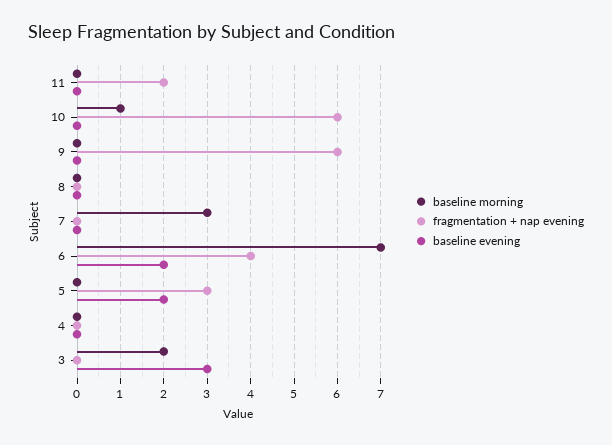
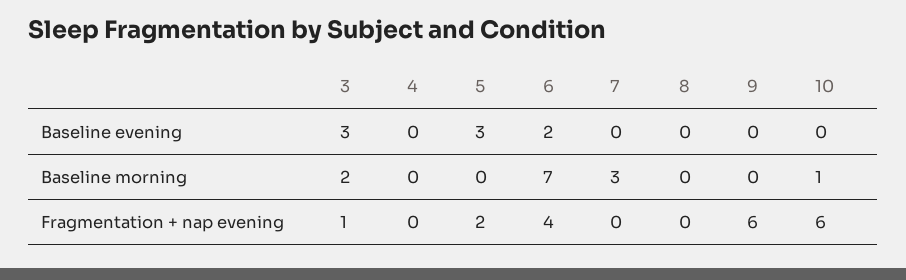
  {
    "baseline morning": {
-     "11": 0,
      "10": 1,
      "9": 0,
      "8": 0,
      "7": 3,
      "6": 7,
      "5": 0,
      "4": 0,
      "3": 2
    },
    "fragmentation + nap evening": {
-     "11": 2,
      "10": 6,
      "9": 6,
      "8": 0,
      "7": 0,
      "6": 4,
-     "5": 3,
+     "5": 2,
      "4": 0,
-     "3": 0
+     "3": 1
    },
    "baseline evening": {
-     "11": 0,
      "10": 0,
      "9": 0,
      "8": 0,
      "7": 0,
      "6": 2,
-     "5": 2,
+     "5": 3,
      "4": 0,
      "3": 3
    }
  }

